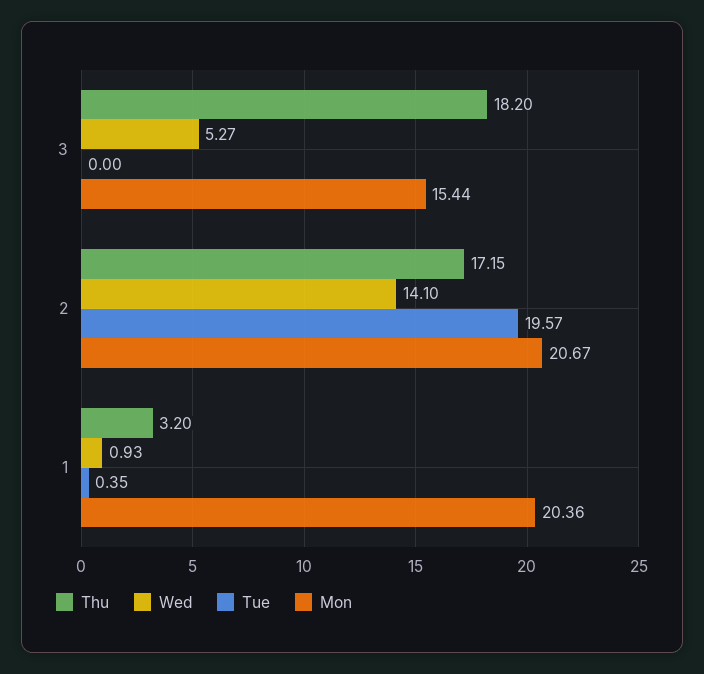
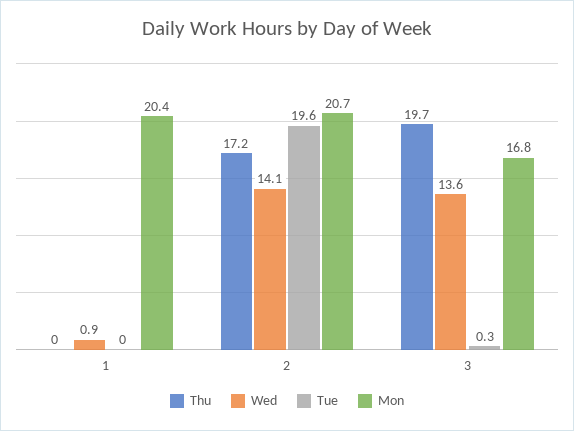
  {
    "Thu": {
-     "3": 18.2,
+     "3": 19.7,
      "2": 17.15,
-     "1": 3.2
+     "1": 0
    },
    "Wed": {
-     "3": 5.27,
+     "3": 13.6,
      "2": 14.1,
      "1": 0.93
    },
    "Tue": {
-     "3": 0,
+     "3": 0.3,
      "2": 19.57,
-     "1": 0.35
+     "1": 0
    },
    "Mon": {
-     "3": 15.44,
+     "3": 16.8,
      "2": 20.67,
      "1": 20.36
    }
  }

